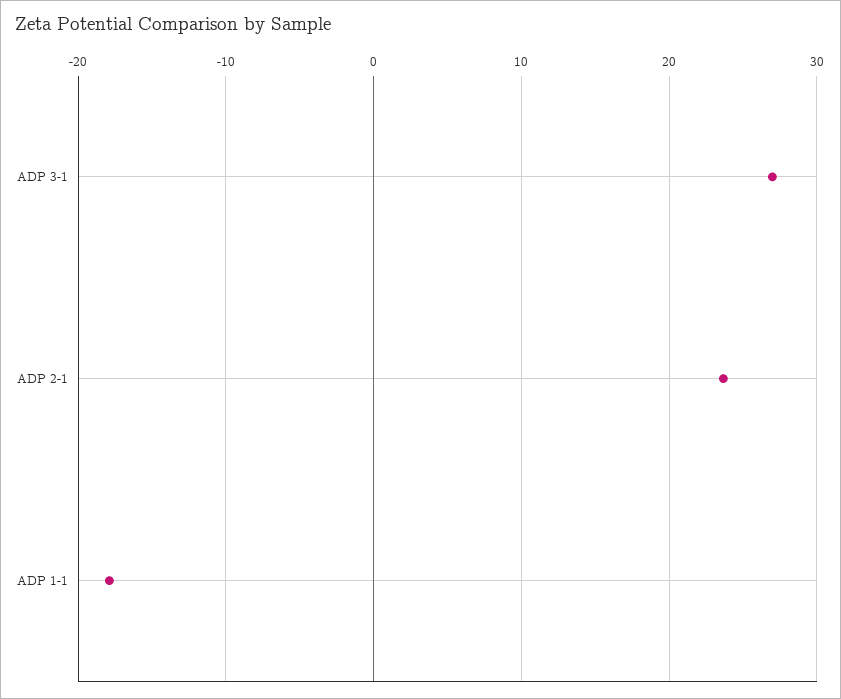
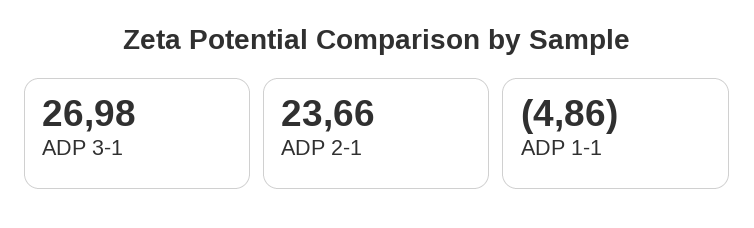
  {
    "ADP 3-1": 26.98,
    "ADP 2-1": 23.66,
-   "ADP 1-1": -18
+   "ADP 1-1": -4.86
  }

